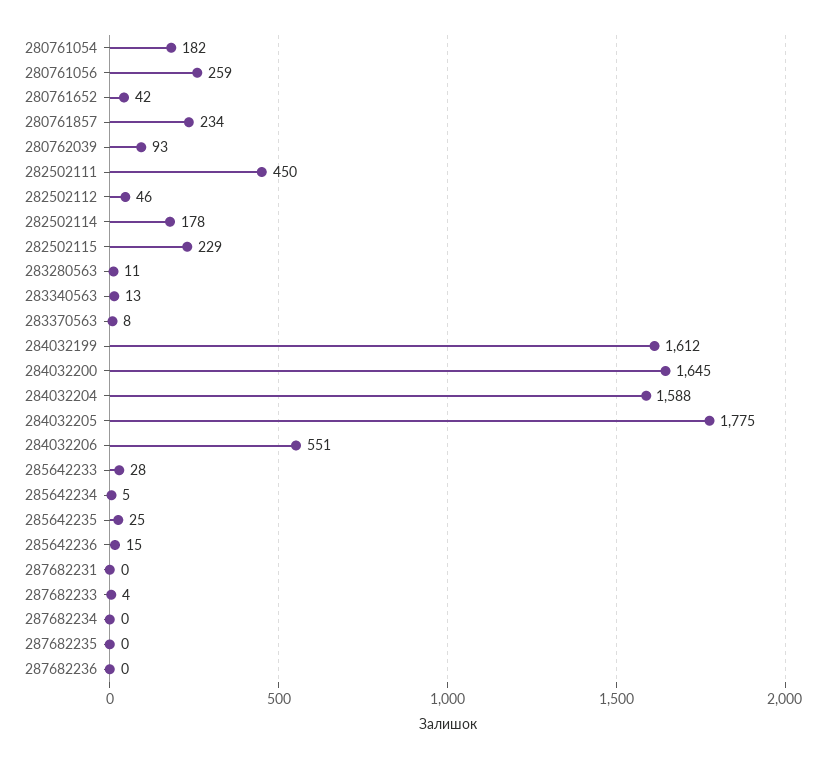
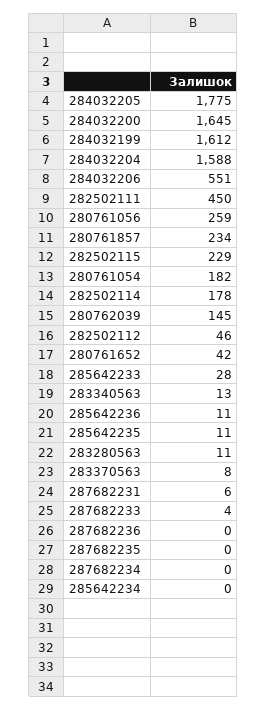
  {
    "280761054": 182,
    "280761056": 259,
    "280761652": 42,
    "280761857": 234,
-   "280762039": 93,
+   "280762039": 145,
    "282502111": 450,
    "282502112": 46,
    "282502114": 178,
    "282502115": 229,
    "283280563": 11,
    "283340563": 13,
    "283370563": 8,
    "284032199": 1612,
    "284032200": 1645,
    "284032204": 1588,
    "284032205": 1775,
    "284032206": 551,
    "285642233": 28,
-   "285642234": 5,
+   "285642234": 0,
-   "285642235": 25,
+   "285642235": 11,
-   "285642236": 15,
+   "285642236": 11,
-   "287682231": 0,
+   "287682231": 6,
    "287682233": 4,
    "287682234": 0,
    "287682235": 0,
    "287682236": 0
  }

